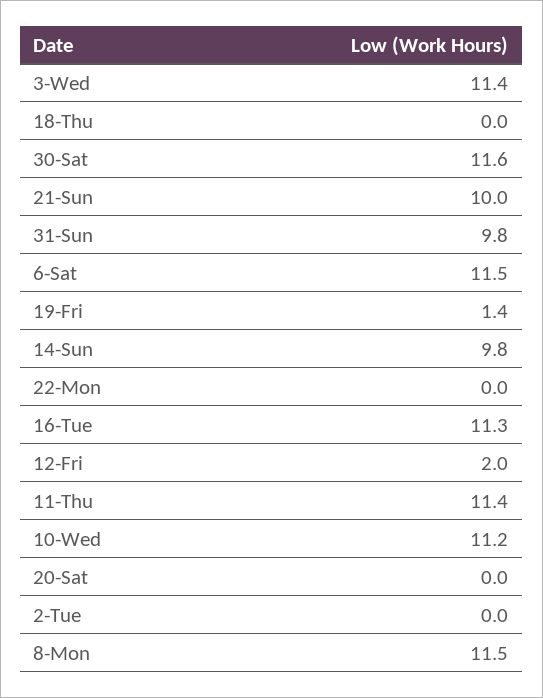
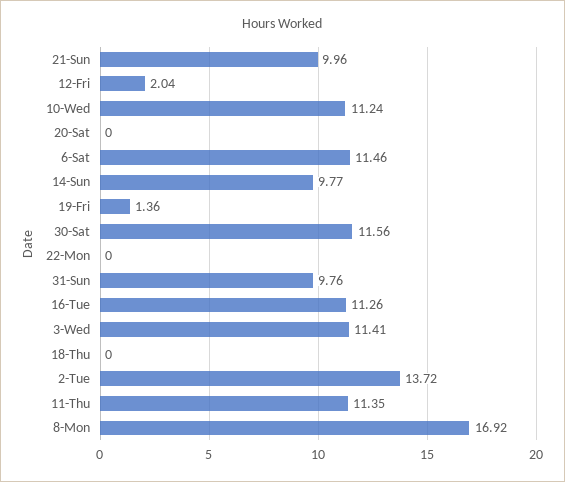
  {
    "3-Wed": 11.41,
    "18-Thu": 0,
    "30-Sat": 11.56,
    "21-Sun": 9.96,
    "31-Sun": 9.76,
    "6-Sat": 11.46,
    "19-Fri": 1.36,
    "14-Sun": 9.77,
    "22-Mon": 0,
    "16-Tue": 11.26,
    "12-Fri": 2.04,
    "11-Thu": 11.35,
    "10-Wed": 11.24,
    "20-Sat": 0,
-   "2-Tue": 0,
+   "2-Tue": 13.72,
-   "8-Mon": 11.5
+   "8-Mon": 16.92
  }

